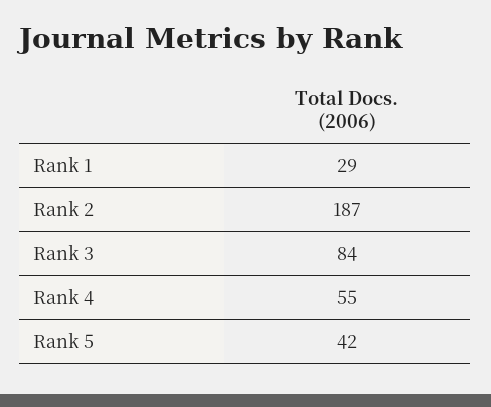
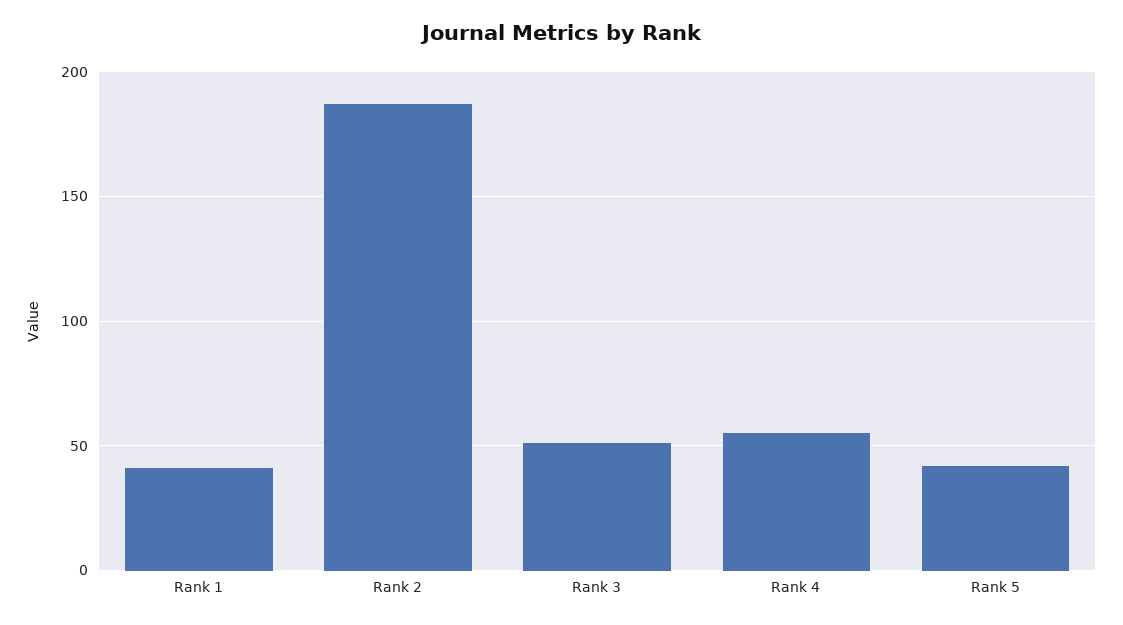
  {
-   "Rank 1": 29,
+   "Rank 1": 40,
    "Rank 2": 187,
-   "Rank 3": 84,
+   "Rank 3": 50,
    "Rank 4": 55,
    "Rank 5": 42
  }

